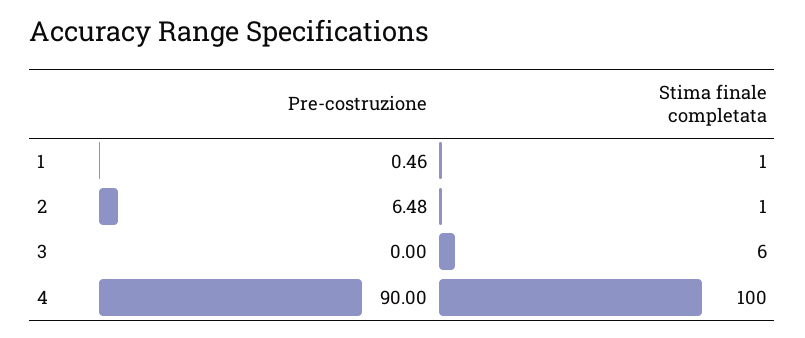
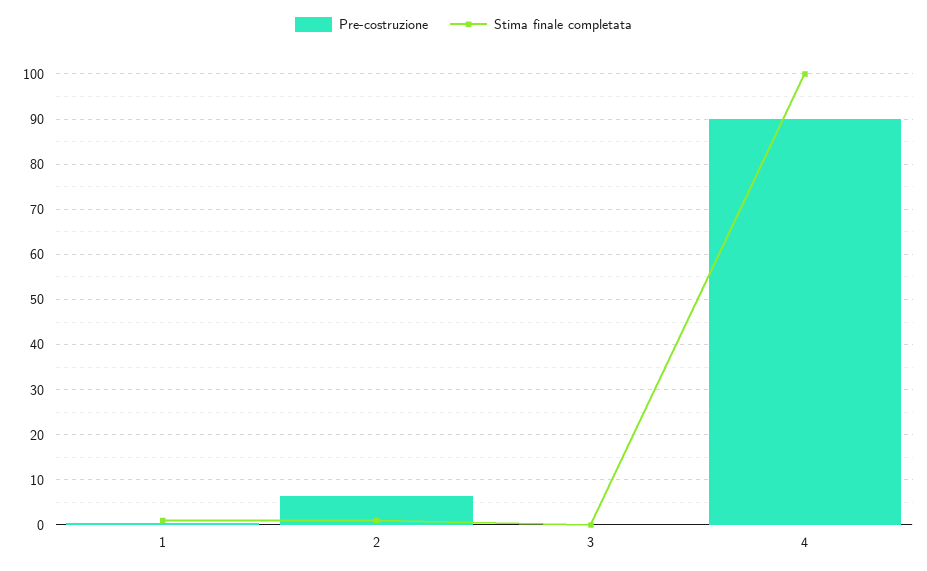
  {
    "Pre-costruzione": {
      "1": 0.46,
      "2": 6.48,
      "3": 0,
      "4": 90
    },
    "Stima finale completata": {
      "1": 1,
      "2": 1,
-     "3": 6,
+     "3": 0,
      "4": 100
    }
  }

